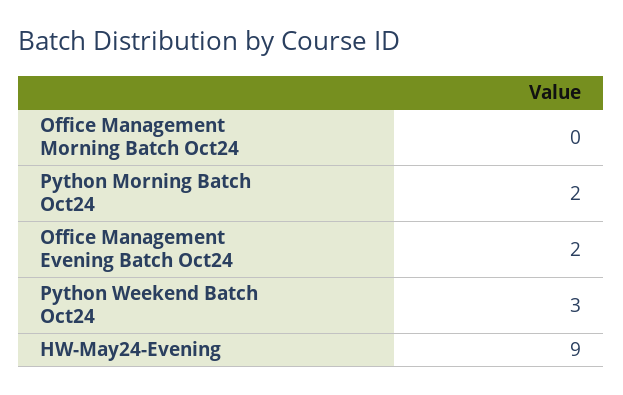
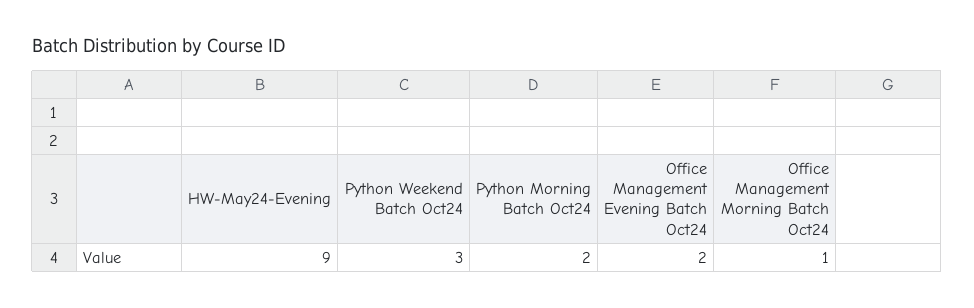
  {
-   "Office Management Morning Batch Oct24": 0,
+   "Office Management Morning Batch Oct24": 1,
    "Python Morning Batch Oct24": 2,
    "Office Management Evening Batch Oct24": 2,
    "Python Weekend Batch Oct24": 3,
    "HW-May24-Evening": 9
  }

